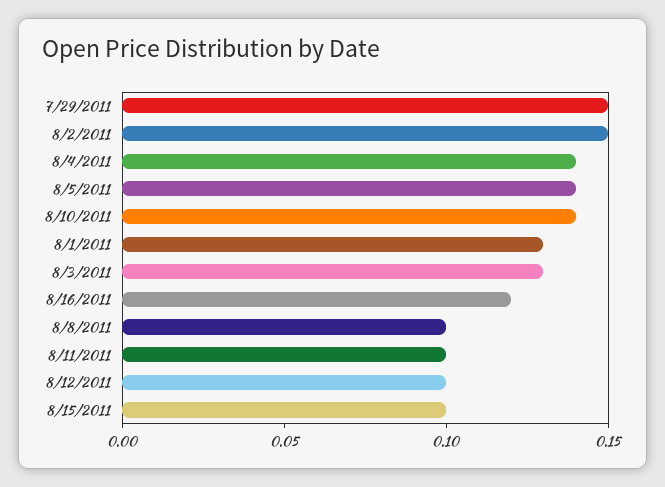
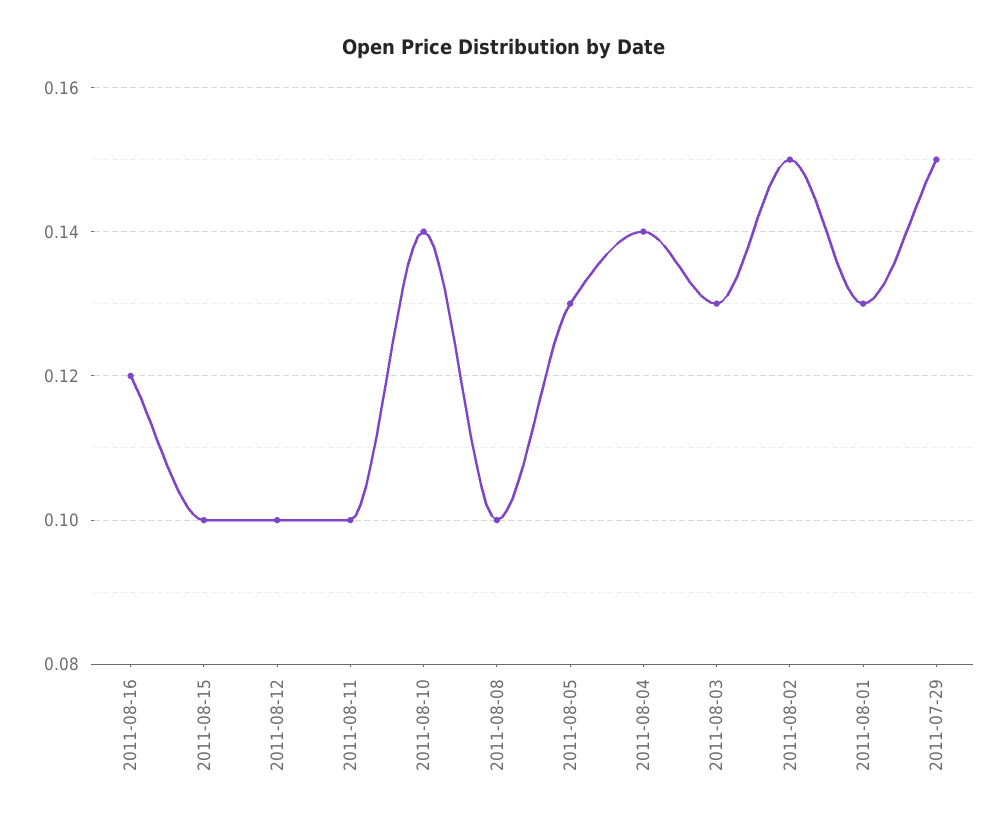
  {
    "7/29/2011": 0.15,
    "8/2/2011": 0.15,
    "8/4/2011": 0.14,
-   "8/5/2011": 0.14,
+   "8/5/2011": 0.13,
    "8/10/2011": 0.14,
    "8/1/2011": 0.13,
    "8/3/2011": 0.13,
    "8/16/2011": 0.12,
    "8/8/2011": 0.1,
    "8/11/2011": 0.1,
    "8/12/2011": 0.1,
    "8/15/2011": 0.1
  }

